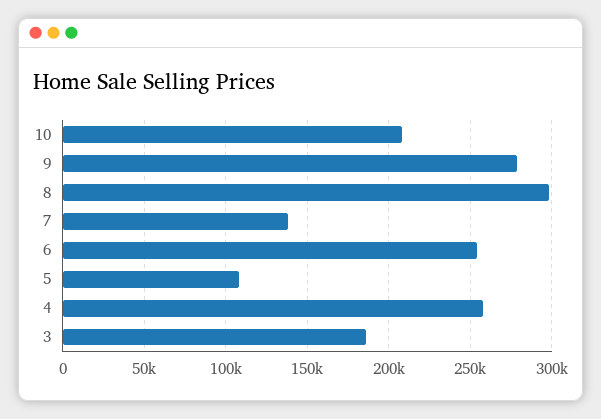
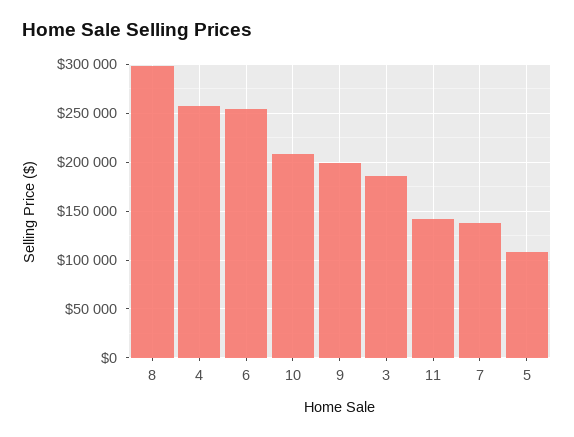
  {
    "10": 210000,
-   "9": 280000,
+   "9": 200000,
    "8": 300000,
    "7": 140000,
    "6": 255000,
    "5": 110000,
    "4": 260000,
-   "3": 185000
+   "3": 185000,
+   "11": 140000
  }

